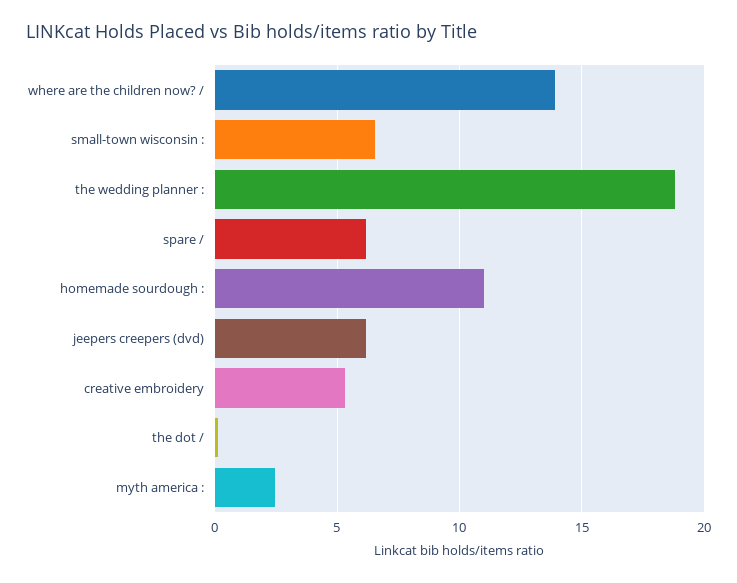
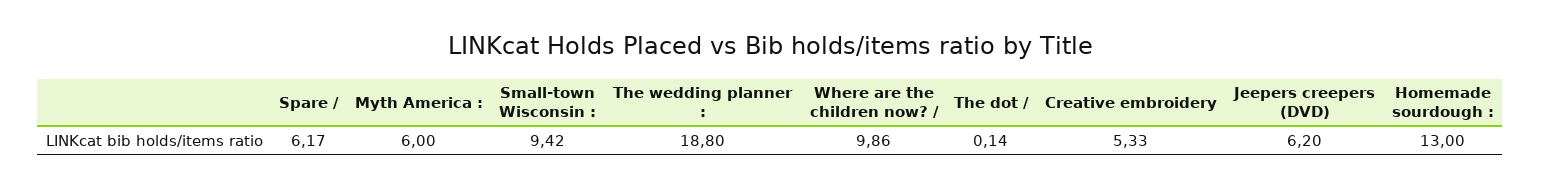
  {
-   "where are the children now? /": 14,
+   "where are the children now? /": 9.86,
-   "small-town wisconsin :": 6.5,
+   "small-town wisconsin :": 9.42,
    "the wedding planner :": 18.8,
    "spare /": 6.17,
-   "homemade sourdough :": 11,
+   "homemade sourdough :": 13,
    "jeepers creepers (dvd)": 6.2,
    "creative embroidery": 5.33,
    "the dot /": 0.14,
-   "myth america :": 2.5
+   "myth america :": 6
  }

